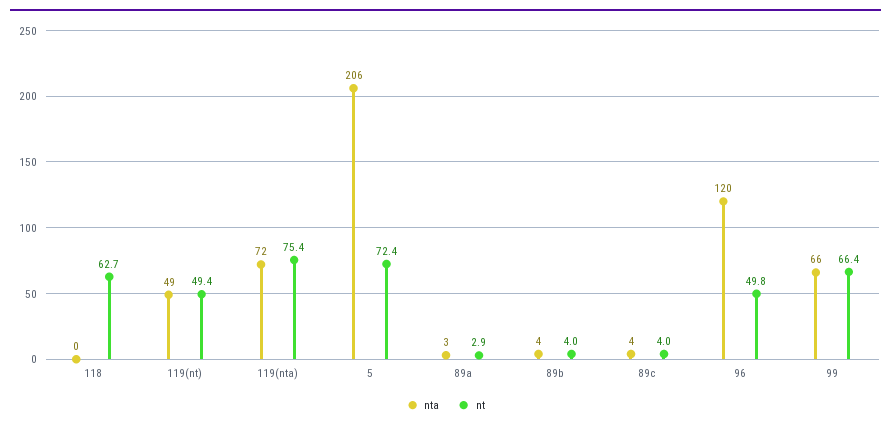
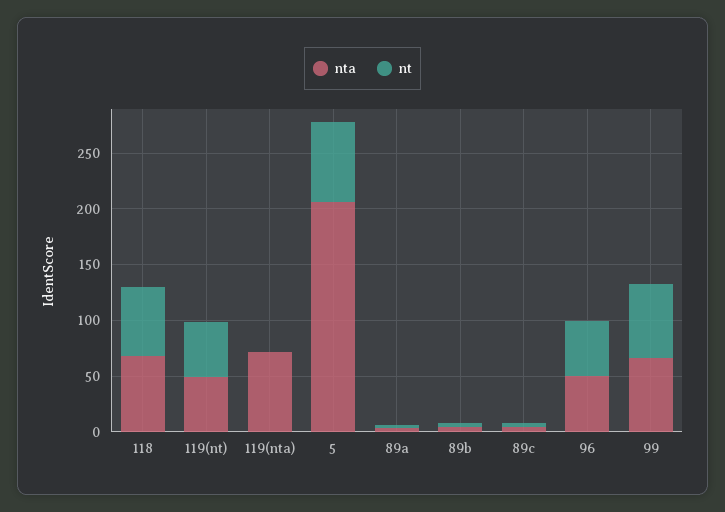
  {
    "nta": {
-     "118": 0,
+     "118": 70,
      "119(nt)": 49,
      "119(nta)": 72,
      "5": 206,
      "89a": 3,
      "89b": 4,
      "89c": 4,
-     "96": 120,
+     "96": 50,
      "99": 66
    },
    "nt": {
      "118": 62.7,
      "119(nt)": 49.4,
-     "119(nta)": 75.4,
+     "119(nta)": 0,
      "5": 72.4,
      "89a": 2.9,
      "89b": 4,
      "89c": 4,
      "96": 49.8,
      "99": 66.4
    }
  }

